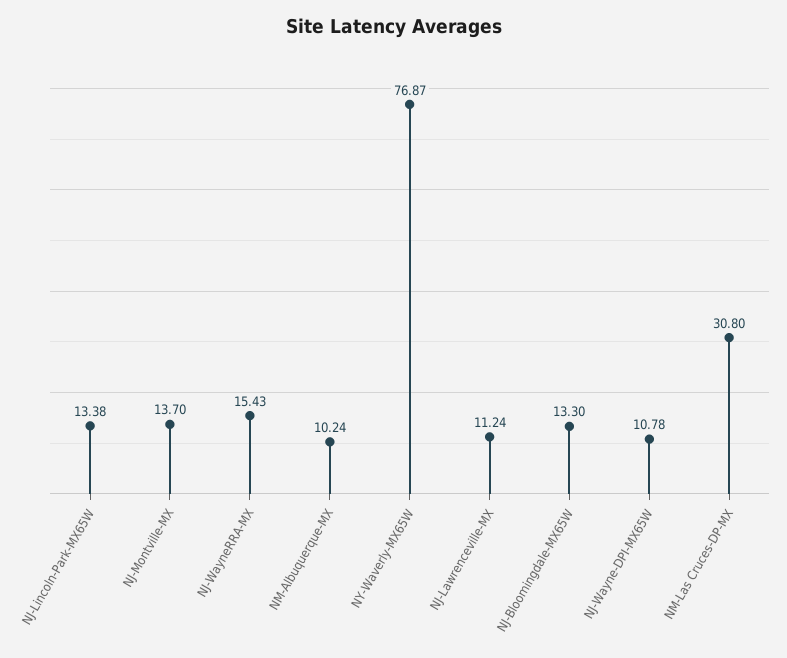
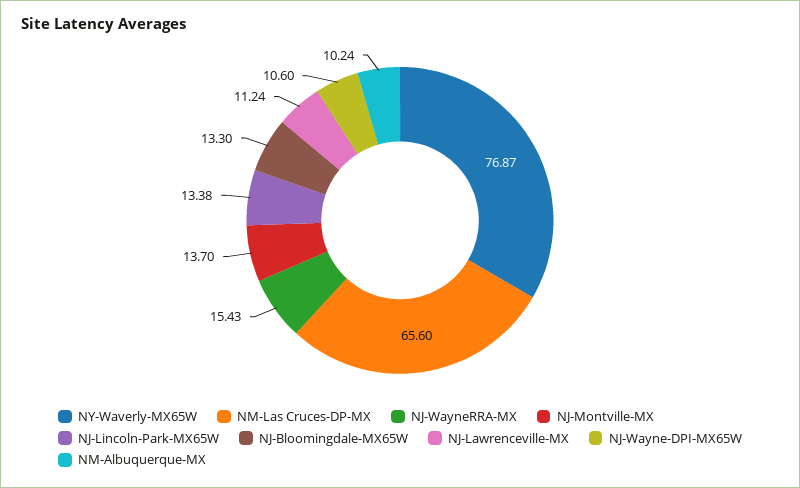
  {
    "NJ-Lincoln-Park-MX65W": 13.38,
    "NJ-Montville-MX": 13.7,
    "NJ-WayneRRA-MX": 15.43,
    "NM-Albuquerque-MX": 10.24,
    "NY-Waverly-MX65W": 76.87,
    "NJ-Lawrenceville-MX": 11.24,
    "NJ-Bloomingdale-MX65W": 13.3,
-   "NJ-Wayne-DPI-MX65W": 10.78,
+   "NJ-Wayne-DPI-MX65W": 10.6,
-   "NM-Las Cruces-DP-MX": 30.8
+   "NM-Las Cruces-DP-MX": 65.6
  }

